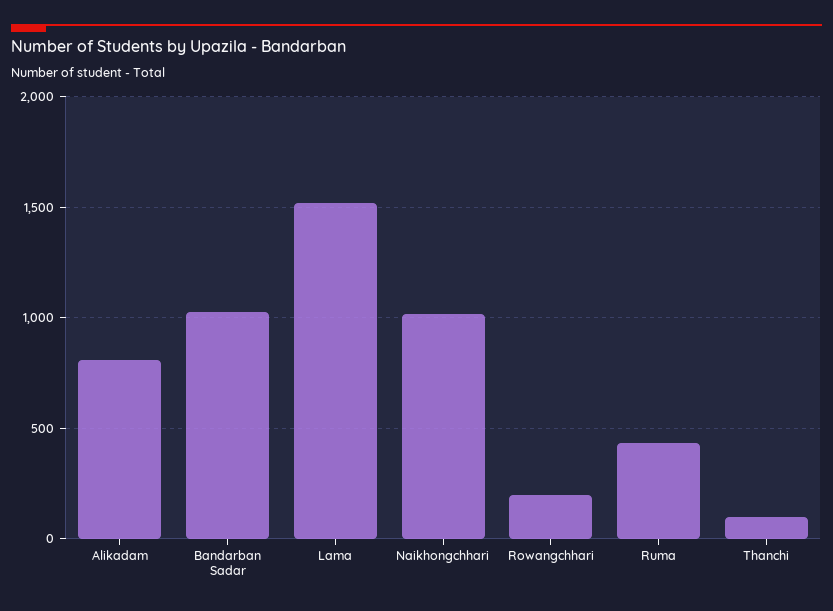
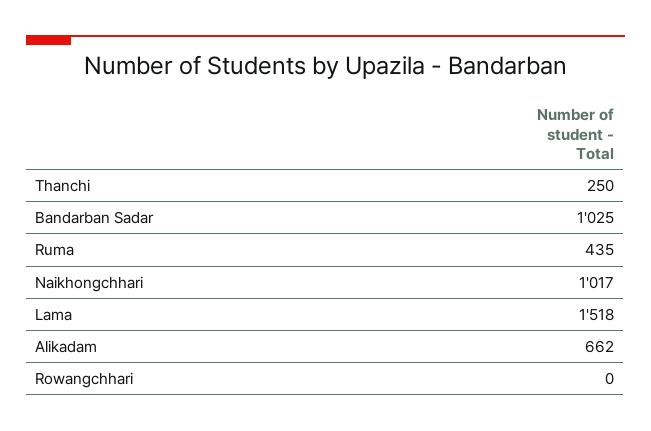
  {
-   "Alikadam": 800,
+   "Alikadam": 662,
    "Bandarban Sadar": 1025,
    "Lama": 1518,
    "Naikhongchhari": 1017,
-   "Rowangchhari": 200,
+   "Rowangchhari": 0,
    "Ruma": 435,
-   "Thanchi": 100
+   "Thanchi": 250
  }

